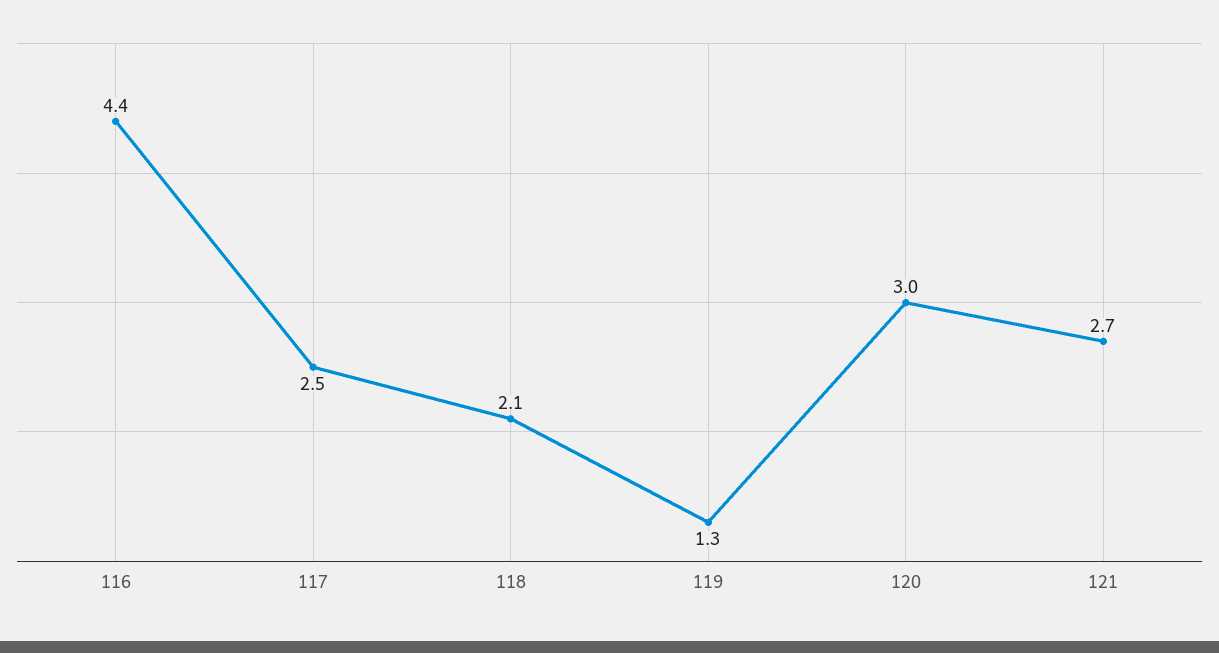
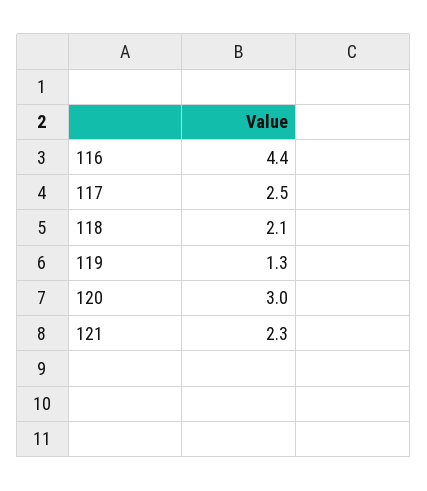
  {
    "116": 4.4,
    "117": 2.5,
    "118": 2.1,
    "119": 1.3,
    "120": 3,
-   "121": 2.7
+   "121": 2.3
  }

